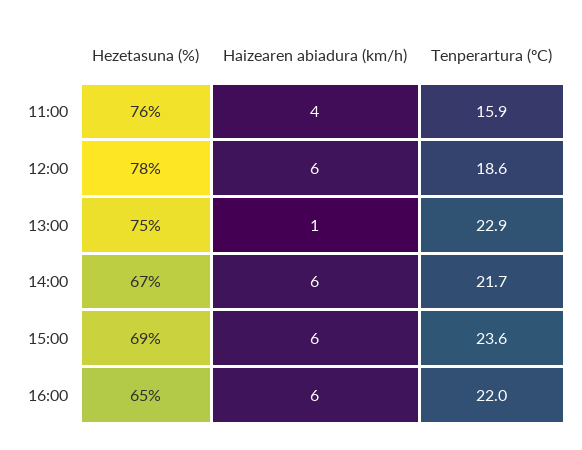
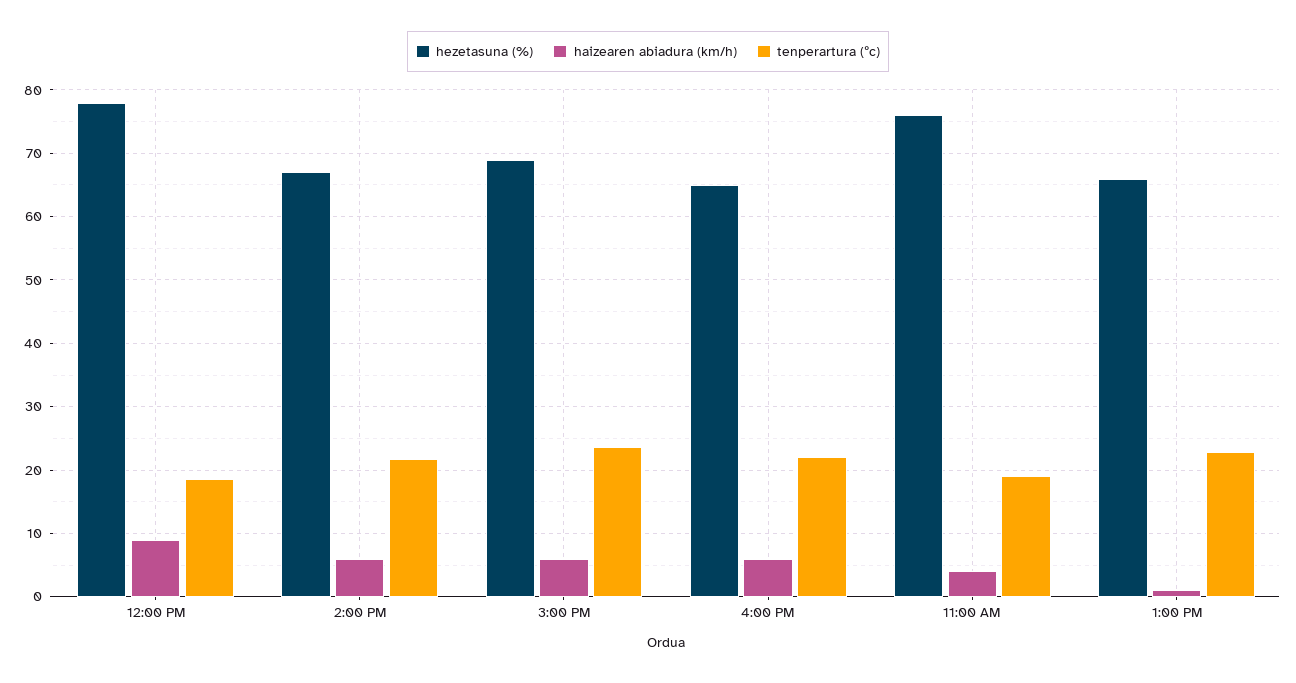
  {
    "Hezetasuna (%)": {
      "11:00": 76,
      "12:00": 78,
-     "13:00": 75,
+     "13:00": 66,
      "14:00": 67,
      "15:00": 69,
      "16:00": 65
    },
    "Haizearen abiadura (km/h)": {
      "11:00": 4,
-     "12:00": 6,
+     "12:00": 9,
      "13:00": 1,
      "14:00": 6,
      "15:00": 6,
      "16:00": 6
    },
    "Tenperartura (ºC)": {
-     "11:00": 15.9,
+     "11:00": 19,
      "12:00": 18.6,
      "13:00": 22.9,
      "14:00": 21.7,
      "15:00": 23.6,
      "16:00": 22
    }
  }

